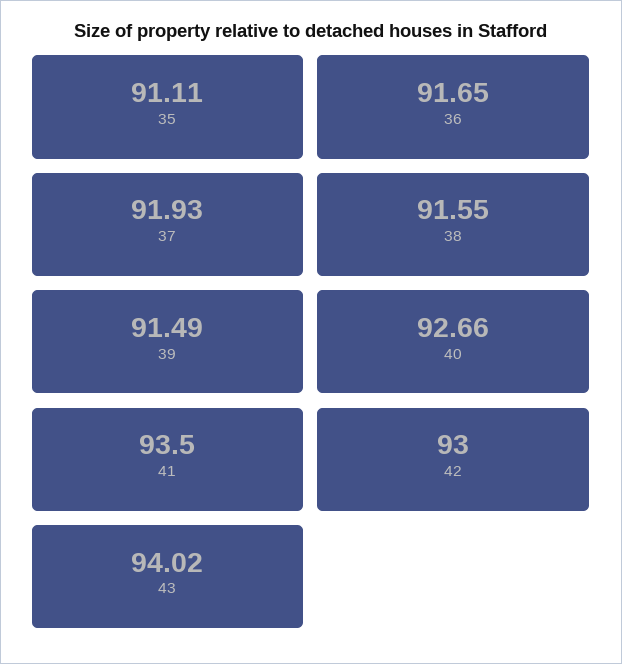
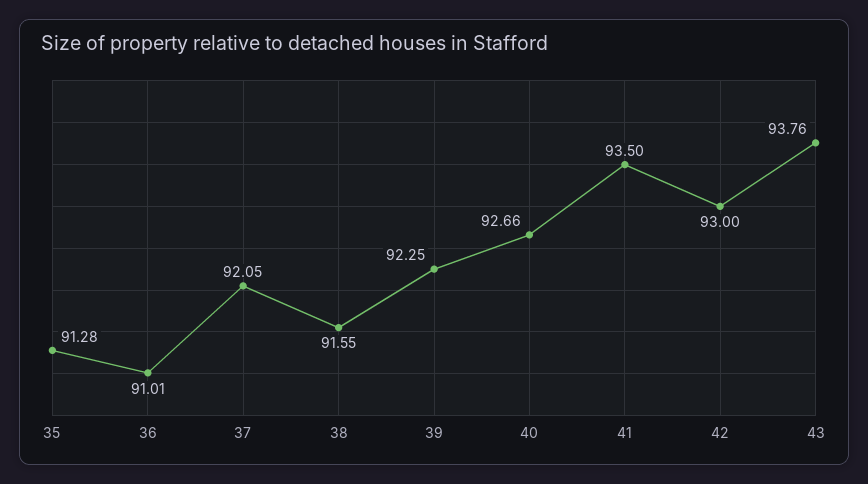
  {
-   "35": 91.11,
+   "35": 91.28,
-   "36": 91.65,
+   "36": 91.01,
-   "37": 91.93,
+   "37": 92.05,
    "38": 91.55,
-   "39": 91.49,
+   "39": 92.25,
    "40": 92.66,
    "41": 93.5,
    "42": 93,
-   "43": 94.02
+   "43": 93.76
  }

